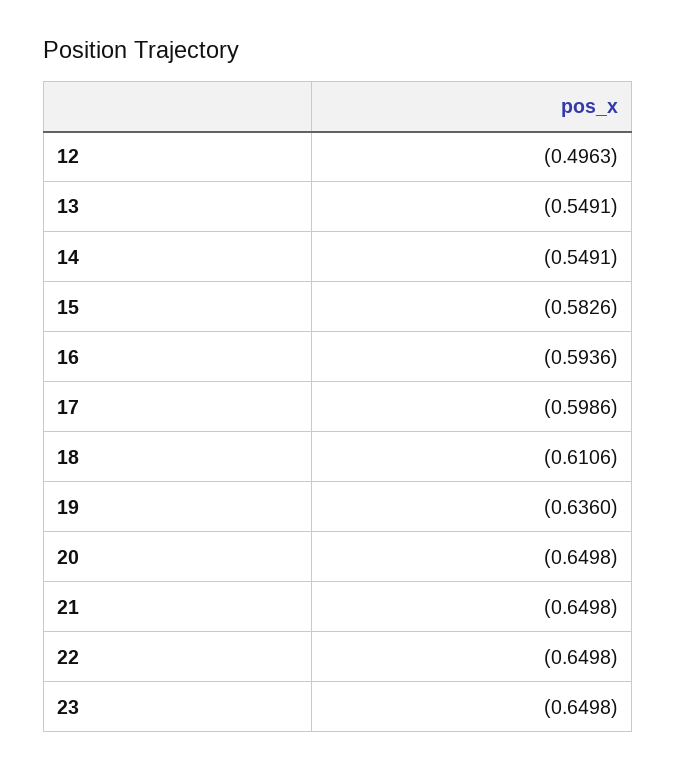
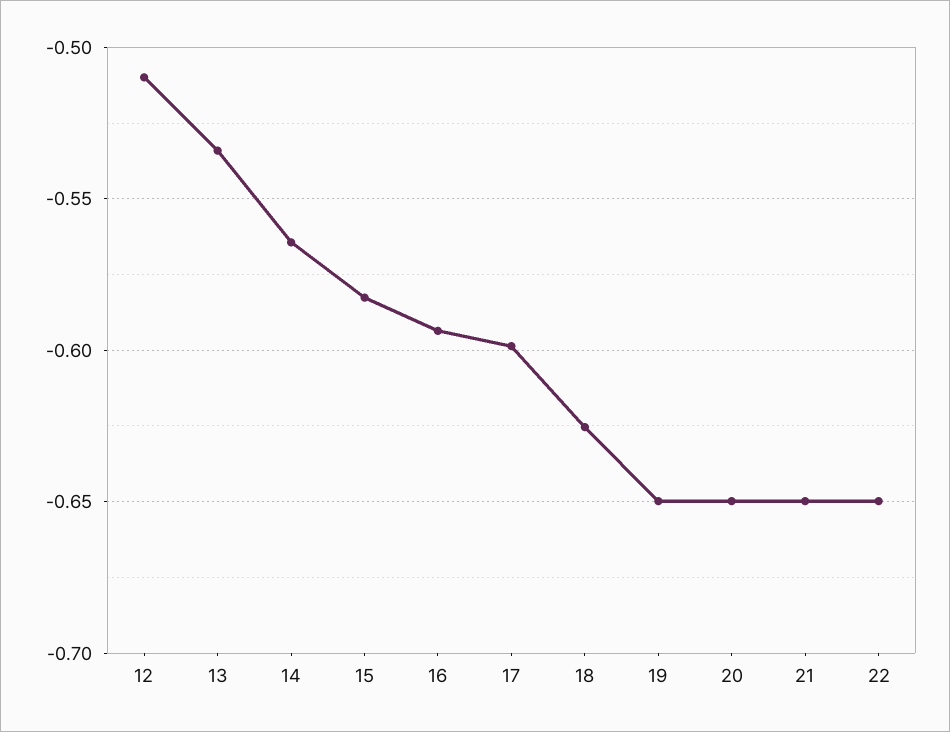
  {
-   "12": -0.4963,
+   "12": -0.51,
-   "13": -0.5491,
+   "13": -0.535,
-   "14": -0.5491,
+   "14": -0.565,
    "15": -0.5826,
    "16": -0.5936,
    "17": -0.5986,
-   "18": -0.6106,
+   "18": -0.625,
-   "19": -0.636,
+   "19": -0.65,
    "20": -0.6498,
    "21": -0.6498,
-   "22": -0.6498,
+   "22": -0.6498
-   "23": -0.6498
  }

